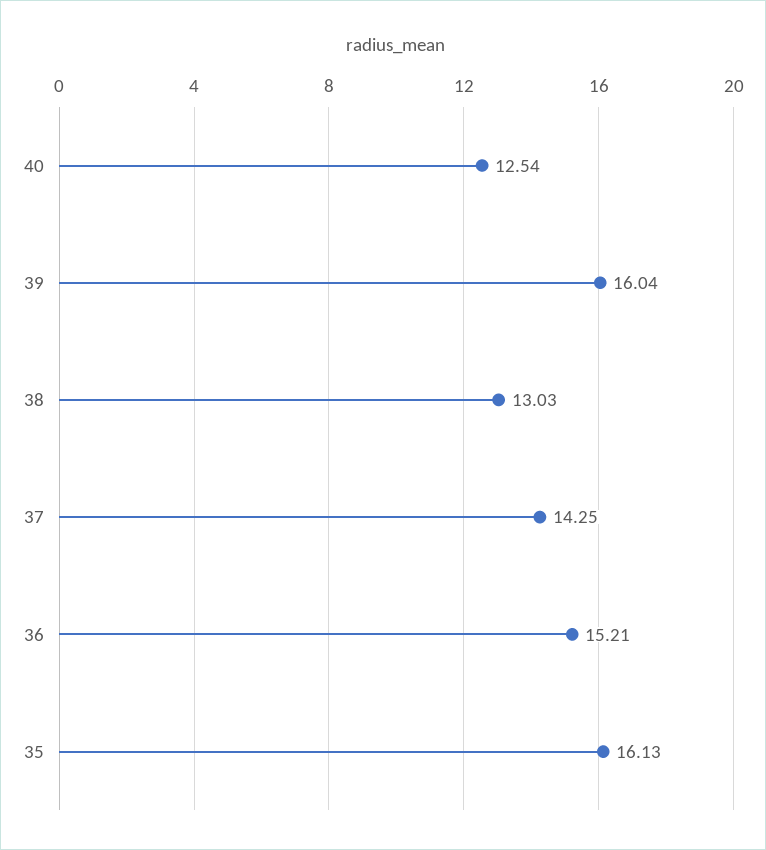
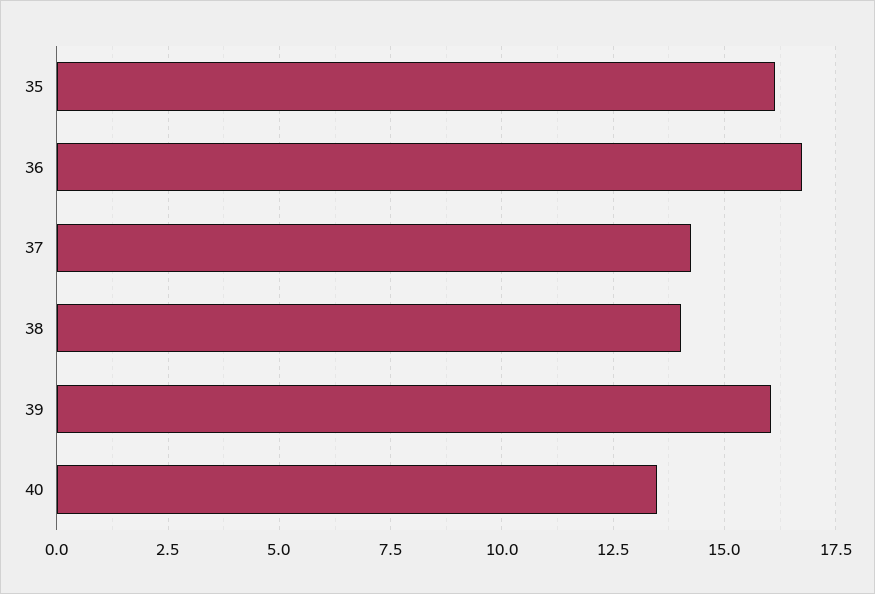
  {
-   "40": 12.54,
+   "40": 13.5,
    "39": 16.04,
-   "38": 13.03,
+   "38": 14,
    "37": 14.25,
-   "36": 15.21,
+   "36": 16.75,
    "35": 16.13
  }

